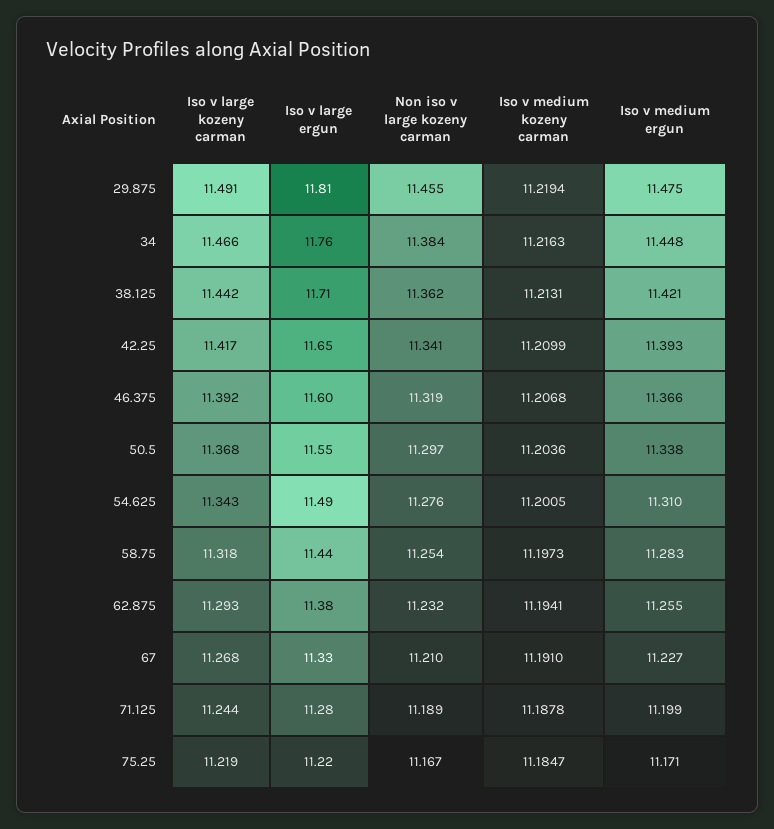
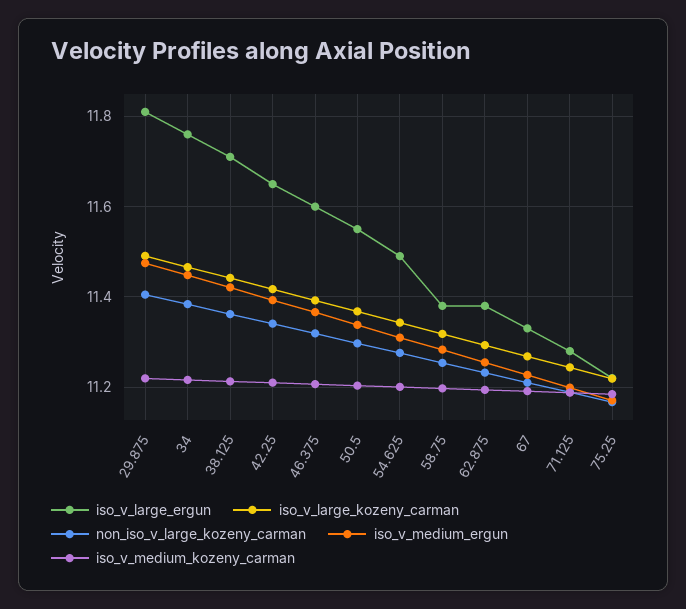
  {
    "Iso v large kozeny carman": {
      "29.875": 11.491,
      "34": 11.466,
      "38.125": 11.442,
      "42.25": 11.417,
      "46.375": 11.392,
      "50.5": 11.368,
      "54.625": 11.343,
      "58.75": 11.318,
      "62.875": 11.293,
      "67": 11.268,
      "71.125": 11.244,
      "75.25": 11.219
    },
    "Iso v large ergun": {
      "29.875": 11.81,
      "34": 11.76,
      "38.125": 11.71,
      "42.25": 11.65,
      "46.375": 11.6,
      "50.5": 11.55,
      "54.625": 11.49,
-     "58.75": 11.44,
+     "58.75": 11.38,
      "62.875": 11.38,
      "67": 11.33,
      "71.125": 11.28,
      "75.25": 11.22
    },
    "Non iso v large kozeny carman": {
-     "29.875": 11.455,
+     "29.875": 11.4,
      "34": 11.384,
      "38.125": 11.362,
      "42.25": 11.341,
      "46.375": 11.319,
      "50.5": 11.297,
      "54.625": 11.276,
      "58.75": 11.254,
      "62.875": 11.232,
      "67": 11.21,
      "71.125": 11.189,
      "75.25": 11.167
    },
    "Iso v medium kozeny carman": {
      "29.875": 11.2194,
      "34": 11.2163,
      "38.125": 11.2131,
      "42.25": 11.2099,
      "46.375": 11.2068,
      "50.5": 11.2036,
      "54.625": 11.2005,
      "58.75": 11.1973,
      "62.875": 11.1941,
      "67": 11.191,
      "71.125": 11.1878,
      "75.25": 11.1847
    },
    "Iso v medium ergun": {
      "29.875": 11.475,
      "34": 11.448,
      "38.125": 11.421,
      "42.25": 11.393,
      "46.375": 11.366,
      "50.5": 11.338,
      "54.625": 11.31,
      "58.75": 11.283,
      "62.875": 11.255,
      "67": 11.227,
      "71.125": 11.199,
      "75.25": 11.171
    }
  }

